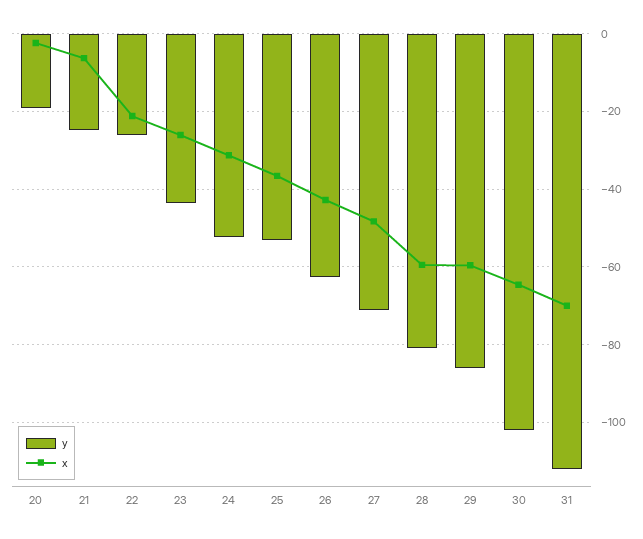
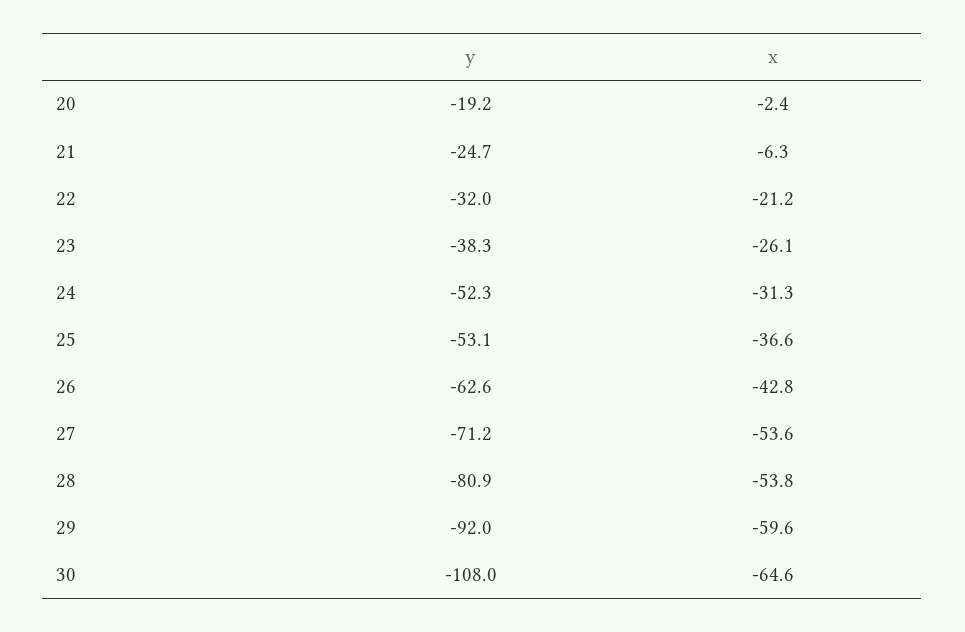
  {
    "y": {
      "20": -19.2,
      "21": -24.7,
-     "22": -26,
+     "22": -32,
-     "23": -44,
+     "23": -38.3,
      "24": -52.3,
      "25": -53.1,
      "26": -62.6,
      "27": -71.2,
      "28": -80.9,
-     "29": -86,
+     "29": -92,
-     "30": -102,
+     "30": -108
-     "31": -112
    },
    "x": {
      "20": -2.4,
      "21": -6.3,
      "22": -21.2,
      "23": -26.1,
      "24": -31.3,
      "25": -36.6,
      "26": -42.8,
-     "27": -48,
+     "27": -53.6,
-     "28": -60,
+     "28": -53.8,
      "29": -59.6,
-     "30": -64.6,
+     "30": -64.6
-     "31": -70
    }
  }

